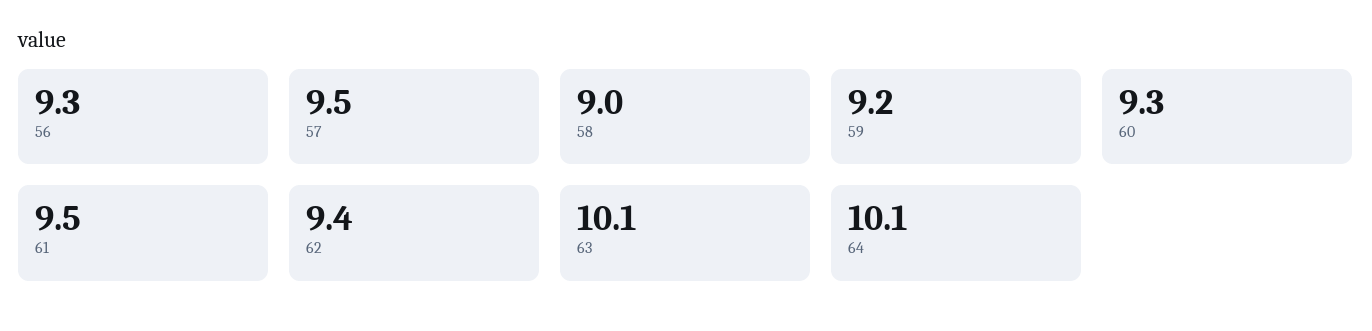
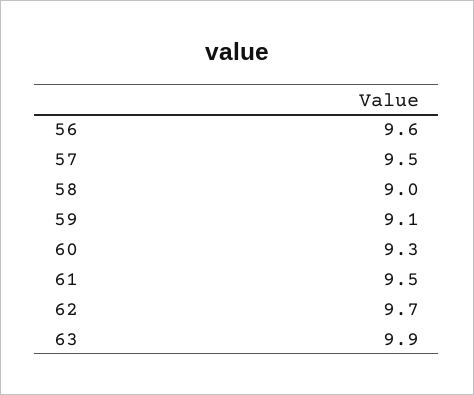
  {
-   "56": 9.3,
+   "56": 9.6,
    "57": 9.5,
    "58": 9,
-   "59": 9.2,
+   "59": 9.1,
    "60": 9.3,
    "61": 9.5,
-   "62": 9.4,
+   "62": 9.7,
-   "63": 10.1,
+   "63": 9.9
-   "64": 10.1
  }

